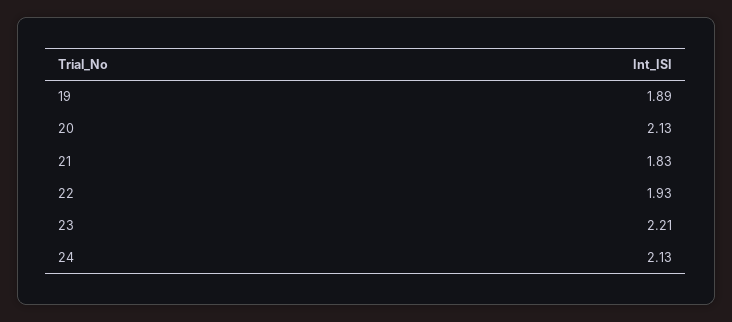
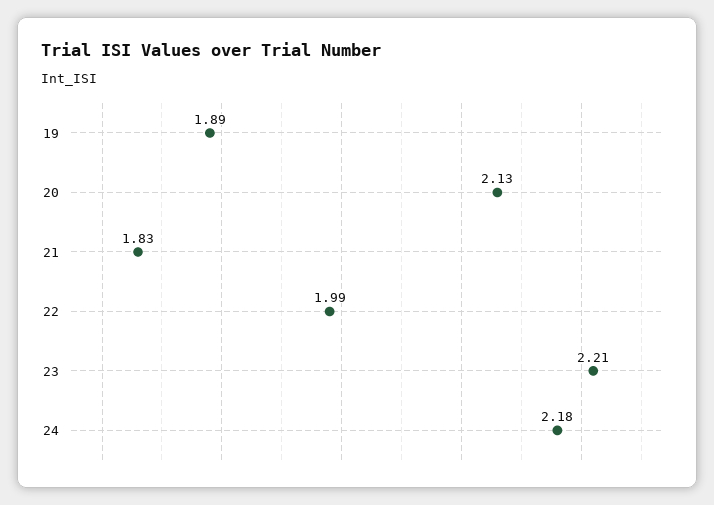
  {
    "19": 1.89,
    "20": 2.13,
    "21": 1.83,
-   "22": 1.93,
+   "22": 1.99,
    "23": 2.21,
-   "24": 2.13
+   "24": 2.18
  }

